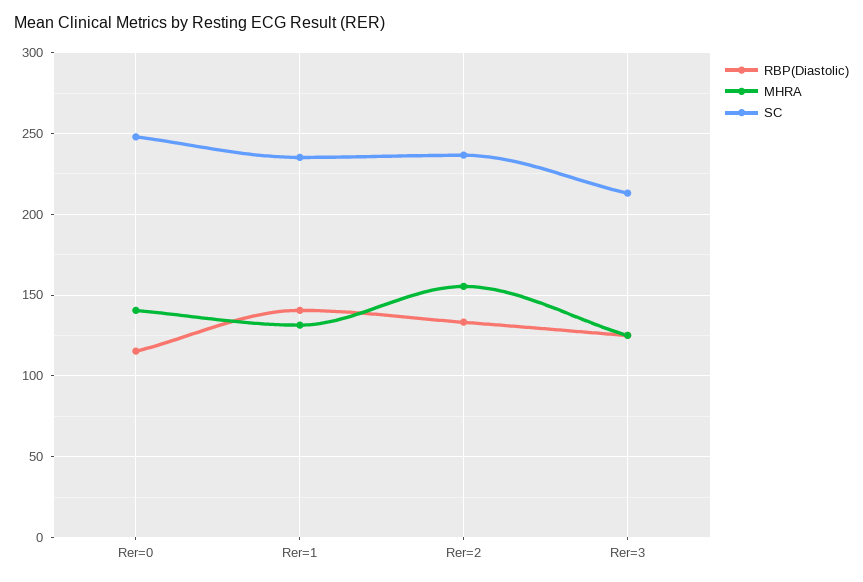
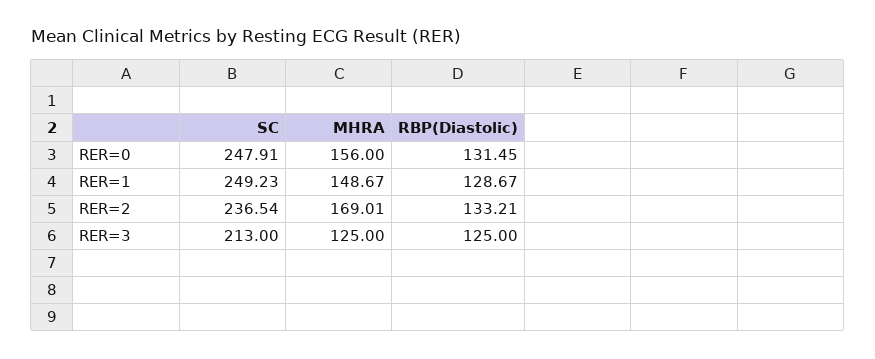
  {
    "RBP(Diastolic)": {
-     "Rer=0": 115,
+     "Rer=0": 131.45,
-     "Rer=1": 140,
+     "Rer=1": 128.67,
      "Rer=2": 133.21,
      "Rer=3": 125
    },
    "MHRA": {
-     "Rer=0": 140,
+     "Rer=0": 156,
-     "Rer=1": 130,
+     "Rer=1": 148.67,
-     "Rer=2": 155,
+     "Rer=2": 169.01,
      "Rer=3": 125
    },
    "SC": {
      "Rer=0": 247.91,
-     "Rer=1": 235,
+     "Rer=1": 249.23,
      "Rer=2": 236.54,
      "Rer=3": 213
    }
  }

